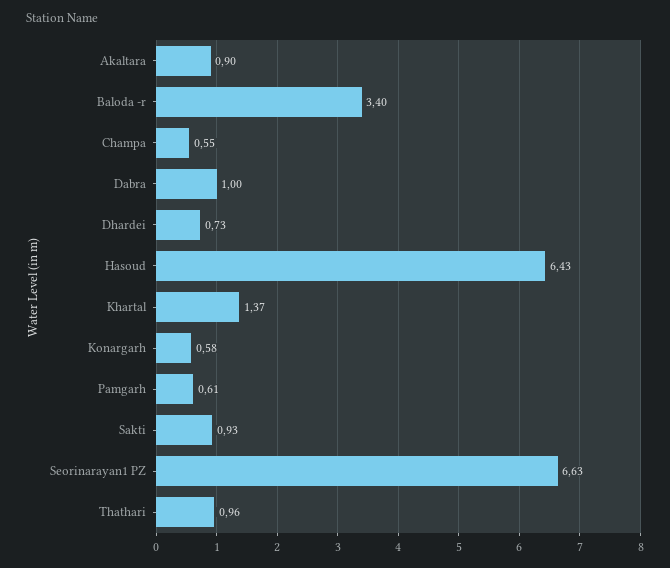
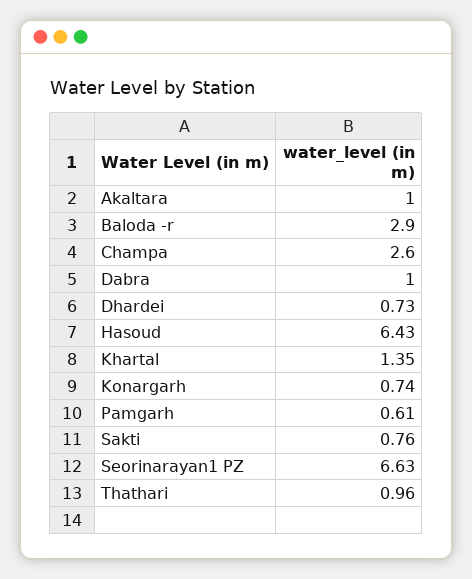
  {
-   "Akaltara": 0.9,
+   "Akaltara": 1,
-   "Baloda -r": 3.4,
+   "Baloda -r": 2.9,
-   "Champa": 0.55,
+   "Champa": 2.6,
    "Dabra": 1,
    "Dhardei": 0.73,
    "Hasoud": 6.43,
-   "Khartal": 1.37,
+   "Khartal": 1.35,
-   "Konargarh": 0.58,
+   "Konargarh": 0.74,
    "Pamgarh": 0.61,
-   "Sakti": 0.93,
+   "Sakti": 0.76,
    "Seorinarayan1 PZ": 6.63,
    "Thathari": 0.96
  }

